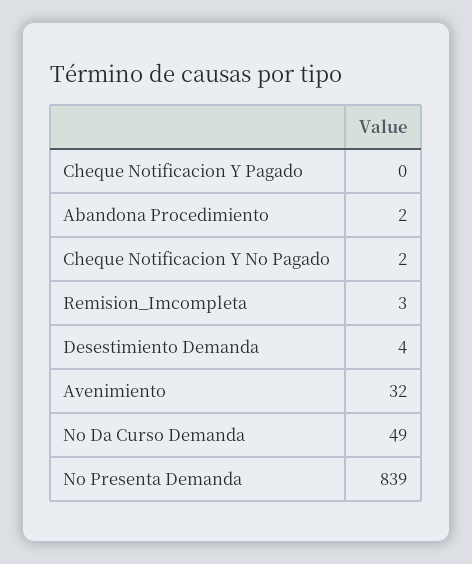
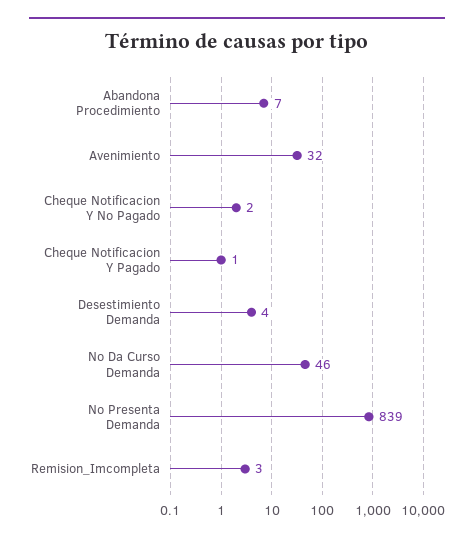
  {
-   "Cheque Notificacion Y Pagado": 0,
+   "Cheque Notificacion Y Pagado": 1,
-   "Abandona Procedimiento": 2,
+   "Abandona Procedimiento": 7,
    "Cheque Notificacion Y No Pagado": 2,
    "Remision_Imcompleta": 3,
    "Desestimiento Demanda": 4,
    "Avenimiento": 32,
-   "No Da Curso Demanda": 49,
+   "No Da Curso Demanda": 46,
    "No Presenta Demanda": 839
  }

